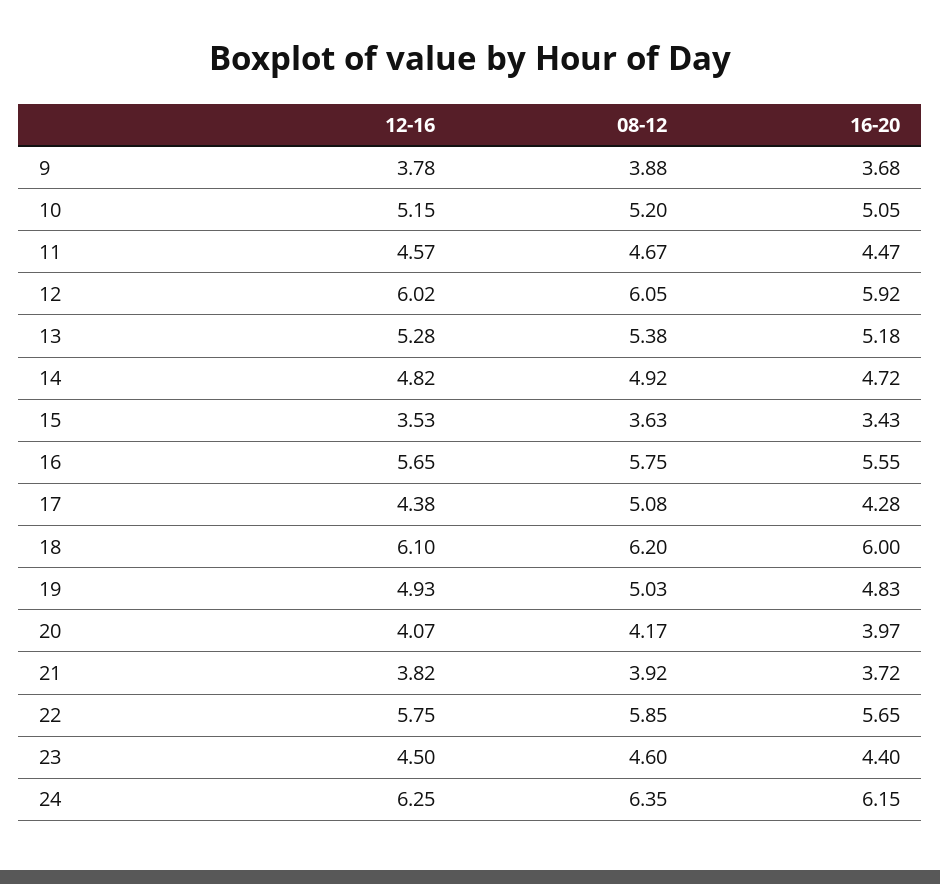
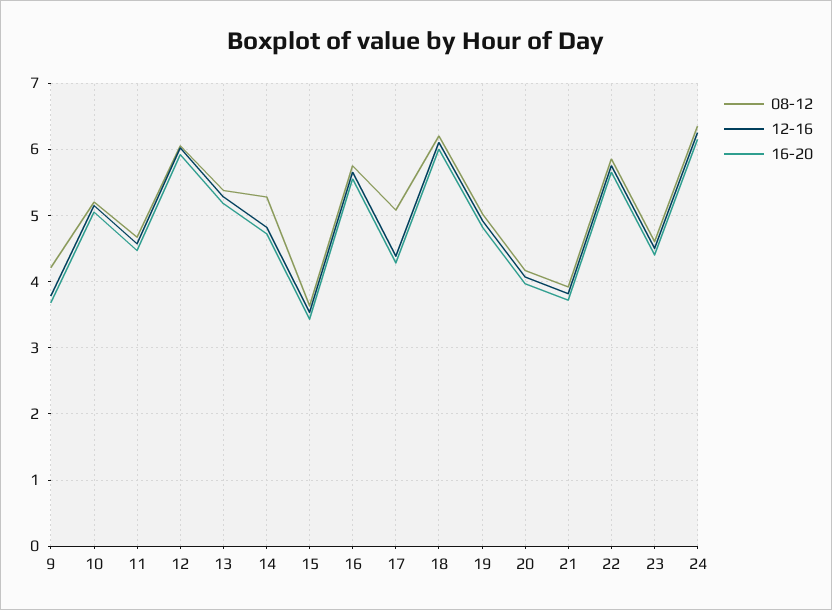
  {
    "12-16": {
      "9": 3.78,
      "10": 5.15,
      "11": 4.57,
      "12": 6.02,
      "13": 5.28,
      "14": 4.82,
      "15": 3.53,
      "16": 5.65,
      "17": 4.38,
      "18": 6.1,
      "19": 4.93,
      "20": 4.07,
      "21": 3.82,
      "22": 5.75,
      "23": 4.5,
      "24": 6.25
    },
    "08-12": {
-     "9": 3.88,
+     "9": 4.2,
      "10": 5.2,
      "11": 4.67,
      "12": 6.05,
      "13": 5.38,
-     "14": 4.92,
+     "14": 5.3,
      "15": 3.63,
      "16": 5.75,
      "17": 5.08,
      "18": 6.2,
      "19": 5.03,
      "20": 4.17,
      "21": 3.92,
      "22": 5.85,
      "23": 4.6,
      "24": 6.35
    },
    "16-20": {
      "9": 3.68,
      "10": 5.05,
      "11": 4.47,
      "12": 5.92,
      "13": 5.18,
      "14": 4.72,
      "15": 3.43,
      "16": 5.55,
      "17": 4.28,
      "18": 6,
      "19": 4.83,
      "20": 3.97,
      "21": 3.72,
      "22": 5.65,
      "23": 4.4,
      "24": 6.15
    }
  }

